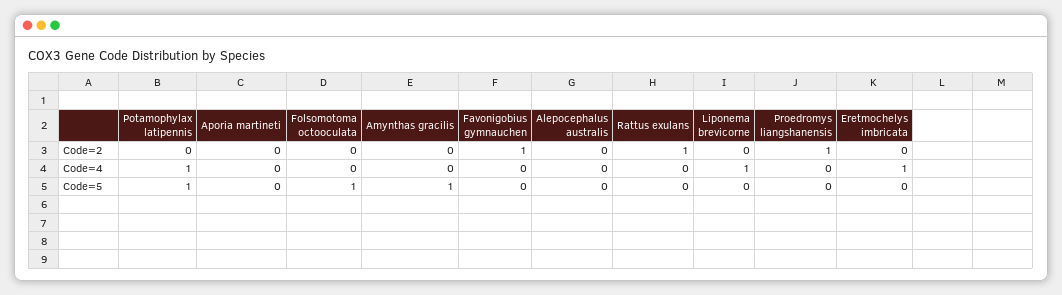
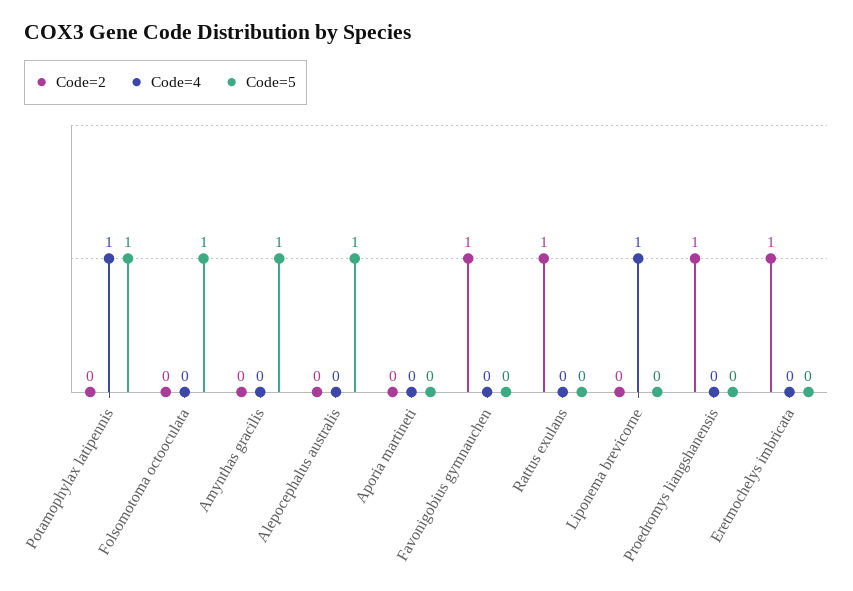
  {
    "Code=2": {
      "Potamophylax latipennis": 0,
      "Aporia martineti": 0,
      "Folsomotoma octooculata": 0,
      "Amynthas gracilis": 0,
      "Favonigobius gymnauchen": 1,
      "Alepocephalus australis": 0,
      "Rattus exulans": 1,
      "Liponema brevicorne": 0,
      "Proedromys liangshanensis": 1,
-     "Eretmochelys imbricata": 0
+     "Eretmochelys imbricata": 1
    },
    "Code=4": {
      "Potamophylax latipennis": 1,
      "Aporia martineti": 0,
      "Folsomotoma octooculata": 0,
      "Amynthas gracilis": 0,
      "Favonigobius gymnauchen": 0,
      "Alepocephalus australis": 0,
      "Rattus exulans": 0,
      "Liponema brevicorne": 1,
      "Proedromys liangshanensis": 0,
-     "Eretmochelys imbricata": 1
+     "Eretmochelys imbricata": 0
    },
    "Code=5": {
      "Potamophylax latipennis": 1,
      "Aporia martineti": 0,
      "Folsomotoma octooculata": 1,
      "Amynthas gracilis": 1,
      "Favonigobius gymnauchen": 0,
-     "Alepocephalus australis": 0,
+     "Alepocephalus australis": 1,
      "Rattus exulans": 0,
      "Liponema brevicorne": 0,
      "Proedromys liangshanensis": 0,
      "Eretmochelys imbricata": 0
    }
  }

